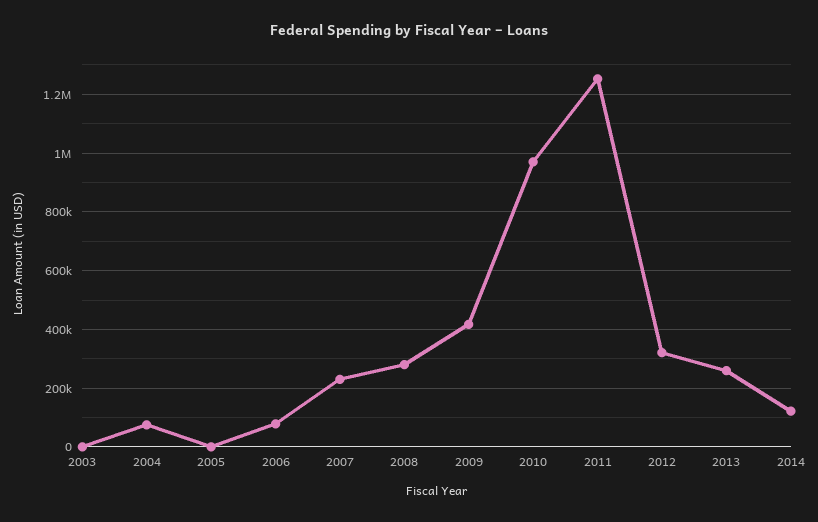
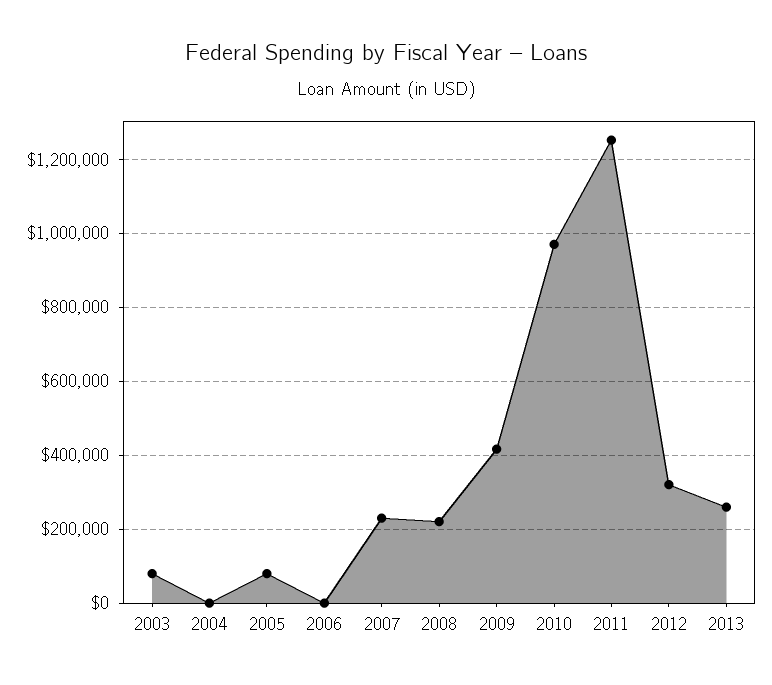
  {
-   "2003": 0,
+   "2003": 80000,
-   "2004": 75000,
+   "2004": 0,
-   "2005": 0,
+   "2005": 80000,
-   "2006": 75000,
+   "2006": 0,
    "2007": 240000,
-   "2008": 275000,
+   "2008": 220000,
    "2009": 420000,
    "2010": 980000,
    "2011": 1260000,
    "2012": 320000,
-   "2013": 260000,
+   "2013": 260000
-   "2014": 125000
  }

